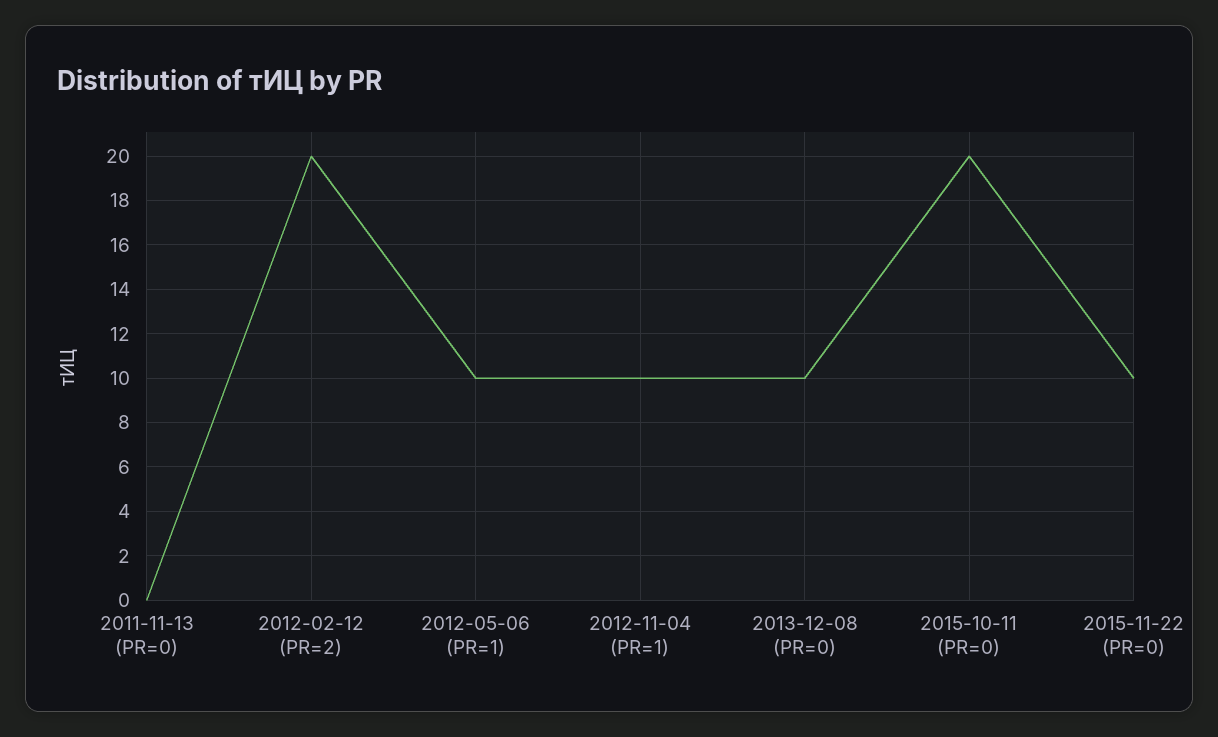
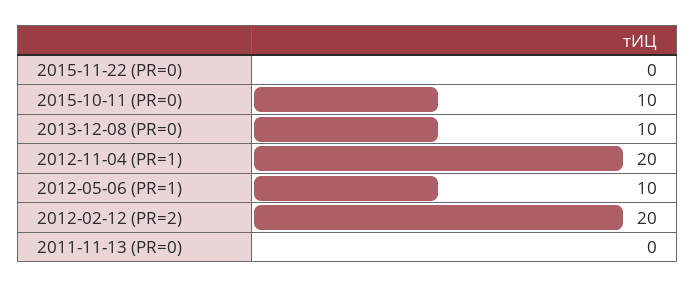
  {
    "2011-11-13 (PR=0)": 0,
    "2012-02-12 (PR=2)": 20,
    "2012-05-06 (PR=1)": 10,
-   "2012-11-04 (PR=1)": 10,
+   "2012-11-04 (PR=1)": 20,
    "2013-12-08 (PR=0)": 10,
-   "2015-10-11 (PR=0)": 20,
+   "2015-10-11 (PR=0)": 10,
-   "2015-11-22 (PR=0)": 10
+   "2015-11-22 (PR=0)": 0
  }

